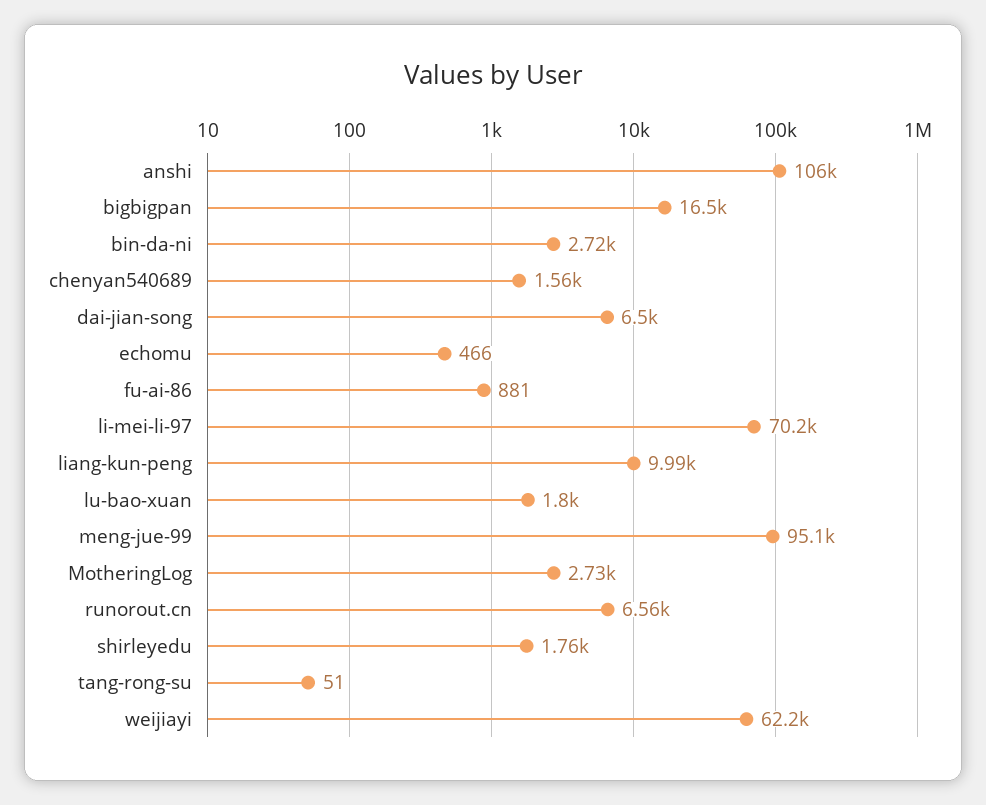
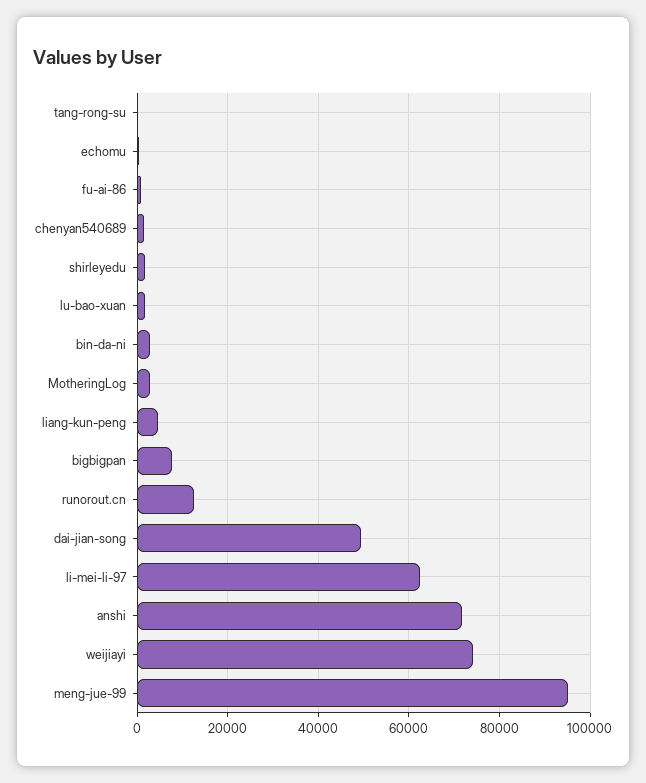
  {
-   "anshi": 106000,
+   "anshi": 72000,
-   "bigbigpan": 16500,
+   "bigbigpan": 8000,
    "bin-da-ni": 2720,
    "chenyan540689": 1560,
-   "dai-jian-song": 6500,
+   "dai-jian-song": 50000,
    "echomu": 466,
    "fu-ai-86": 881,
-   "li-mei-li-97": 70200,
+   "li-mei-li-97": 62000,
-   "liang-kun-peng": 9990,
+   "liang-kun-peng": 4000,
    "lu-bao-xuan": 1800,
    "meng-jue-99": 95100,
    "MotheringLog": 2730,
-   "runorout.cn": 6560,
+   "runorout.cn": 12000,
    "shirleyedu": 1760,
    "tang-rong-su": 51,
-   "weijiayi": 62200
+   "weijiayi": 74000
  }

